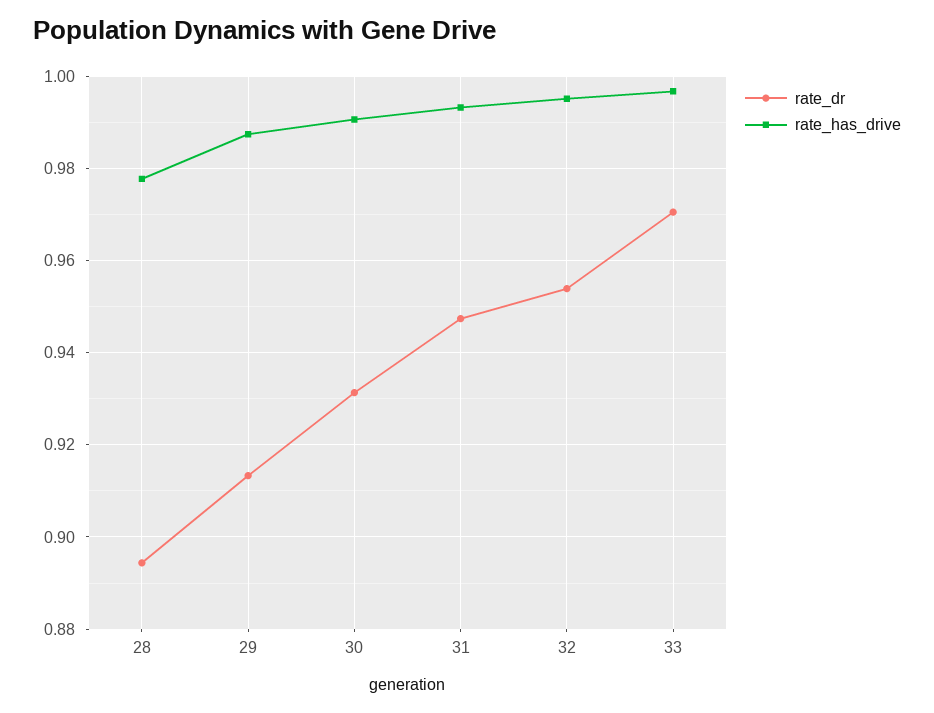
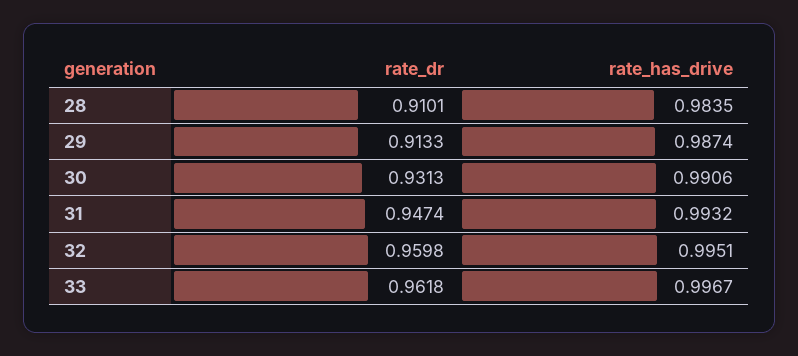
  {
    "rate_dr": {
-     "28": 0.894,
+     "28": 0.9101,
      "29": 0.9133,
      "30": 0.9313,
      "31": 0.9474,
-     "32": 0.954,
+     "32": 0.9598,
-     "33": 0.97
+     "33": 0.9618
    },
    "rate_has_drive": {
-     "28": 0.978,
+     "28": 0.9835,
      "29": 0.9874,
      "30": 0.9906,
      "31": 0.9932,
      "32": 0.9951,
      "33": 0.9967
    }
  }

